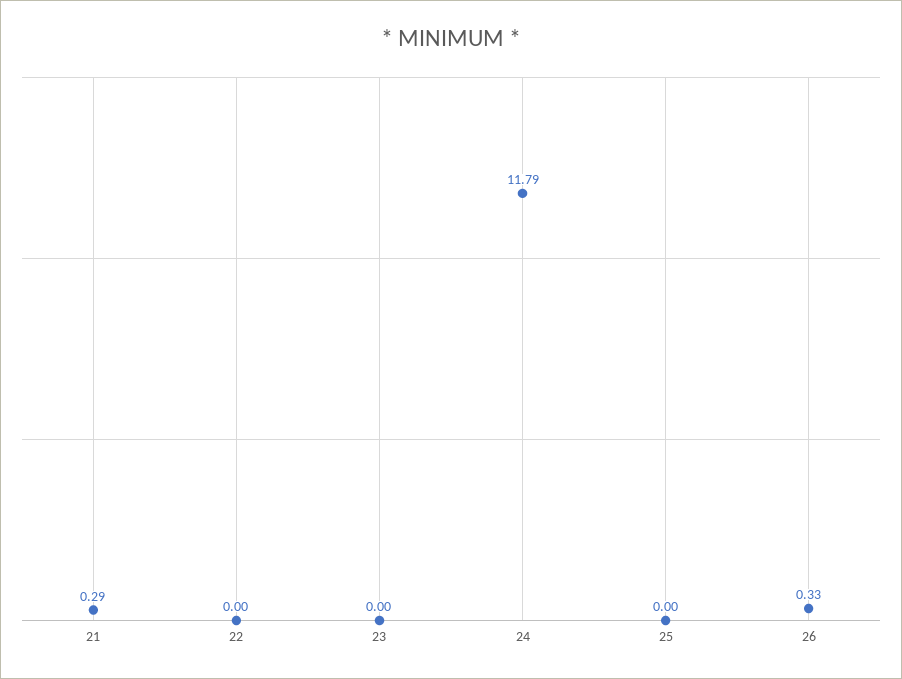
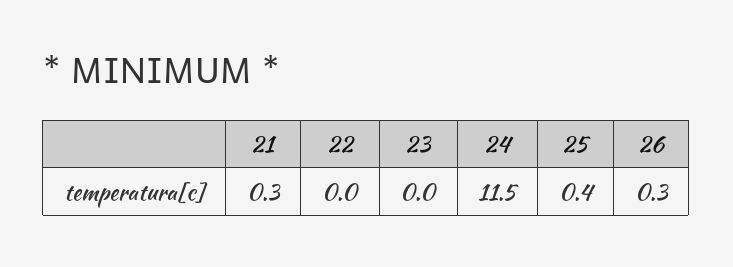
  {
    "21": 0.29,
    "22": 0,
    "23": 0,
-   "24": 11.79,
+   "24": 11.5,
-   "25": 0,
+   "25": 0.4,
    "26": 0.33
  }

